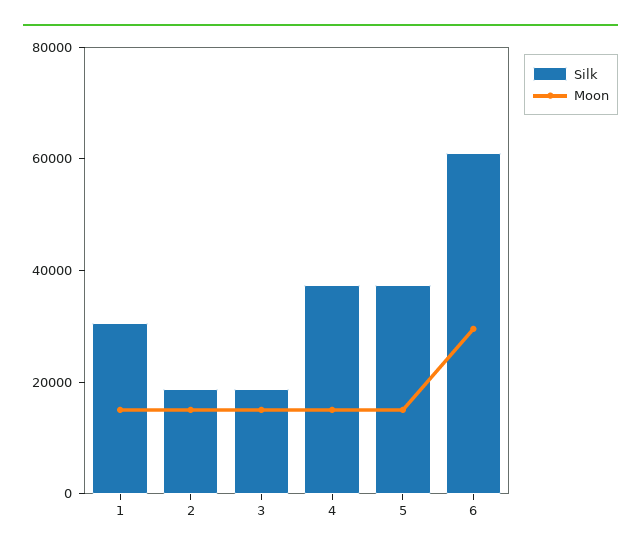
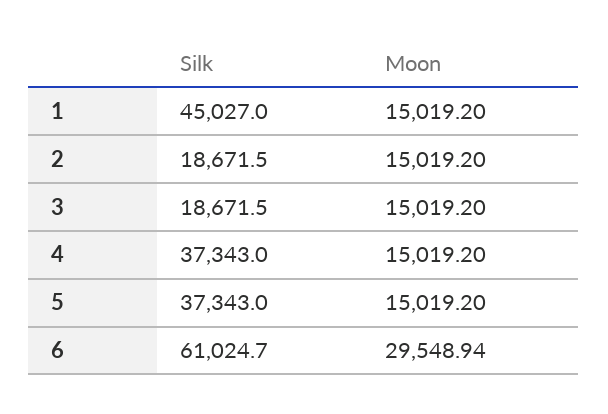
  {
    "Silk": {
-     "1": 30000,
+     "1": 45027,
      "2": 18671.5,
      "3": 18671.5,
      "4": 37343,
      "5": 37343,
      "6": 61024.7
    },
    "Moon": {
      "1": 15019.2,
      "2": 15019.2,
      "3": 15019.2,
      "4": 15019.2,
      "5": 15019.2,
      "6": 29548.94
    }
  }

